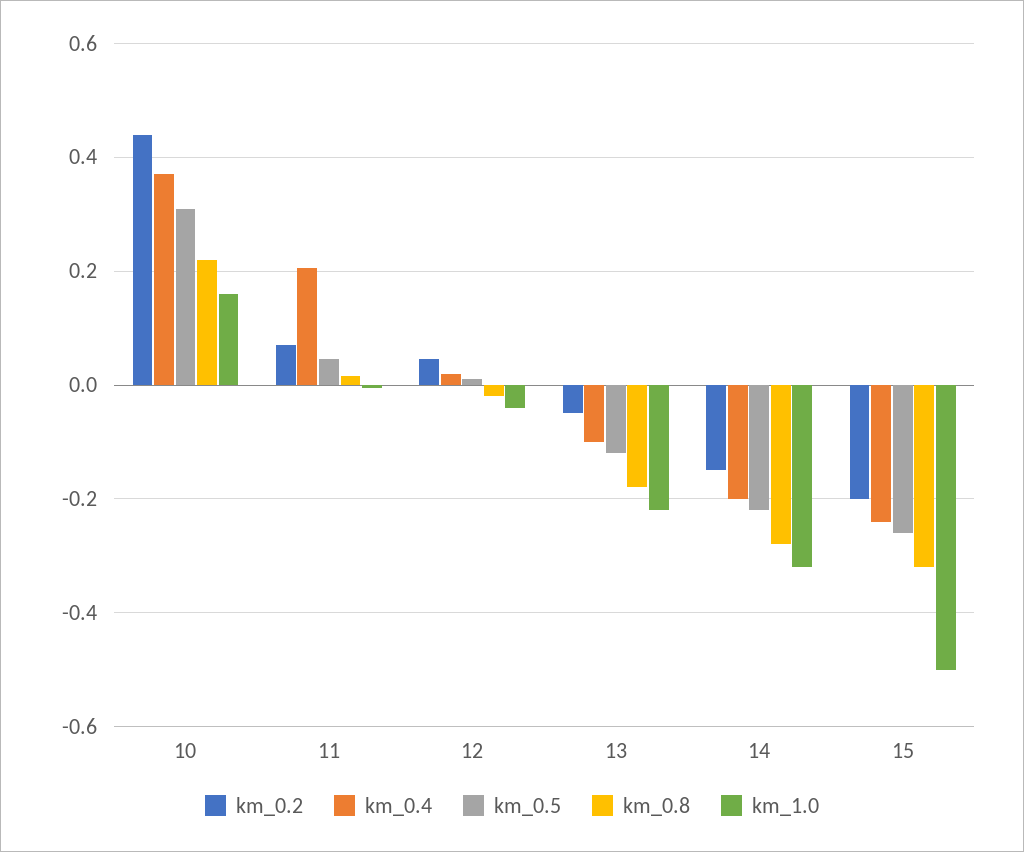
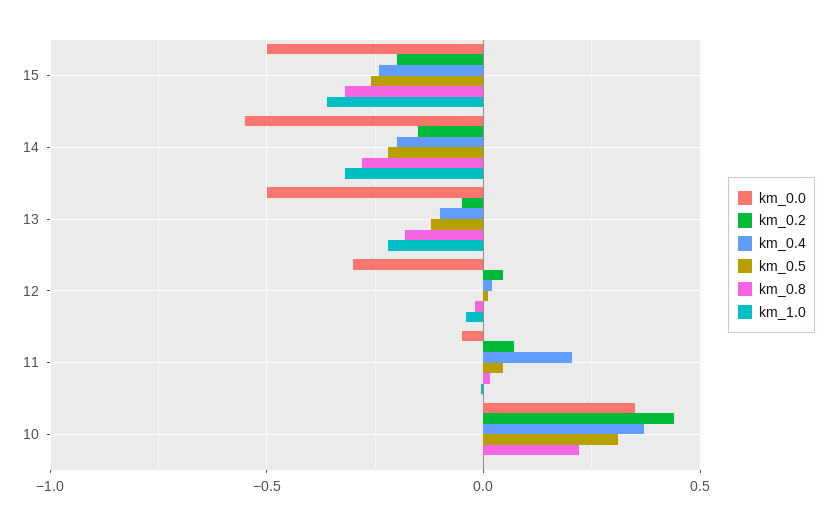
  {
    "km_0.2": {
      "10": 0.44,
      "11": 0.08,
      "12": 0.04,
      "13": -0.06,
      "14": -0.16,
      "15": -0.2
    },
    "km_0.4": {
      "10": 0.38,
      "11": 0.2,
      "12": 0.02,
      "13": -0.1,
      "14": -0.2,
      "15": -0.24
    },
    "km_0.5": {
      "10": 0.32,
      "11": 0.04,
      "12": 0.02,
      "13": -0.12,
      "14": -0.22,
      "15": -0.26
    },
    "km_0.8": {
      "10": 0.22,
      "11": 0.02,
      "12": -0.02,
      "13": -0.18,
      "14": -0.28,
      "15": -0.32
    },
    "km_1.0": {
-     "10": 0.16,
+     "10": 0,
      "11": 0,
      "12": -0.04,
      "13": -0.22,
      "14": -0.32,
-     "15": -0.5
+     "15": -0.35
-   }
+   },
+   "km_0.0": {
+     "15": -0.5,
+     "14": -0.55,
+     "13": -0.5,
+     "12": -0.3,
+     "11": -0.05,
+     "10": 0.35
+   }
  }

